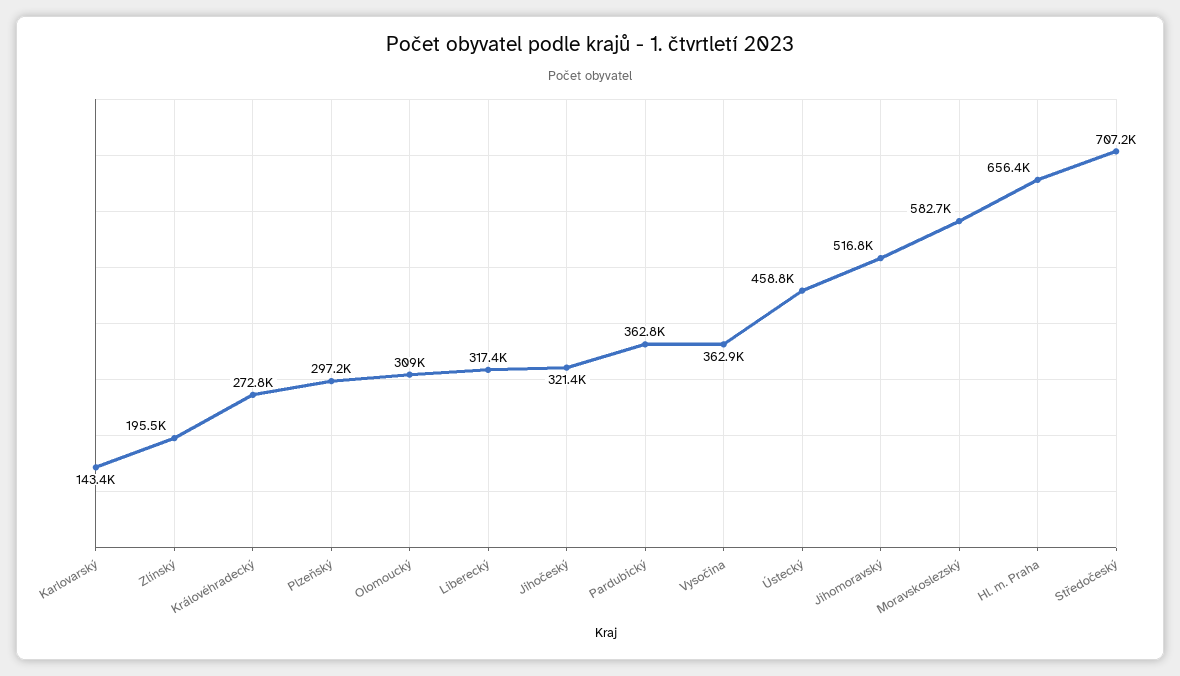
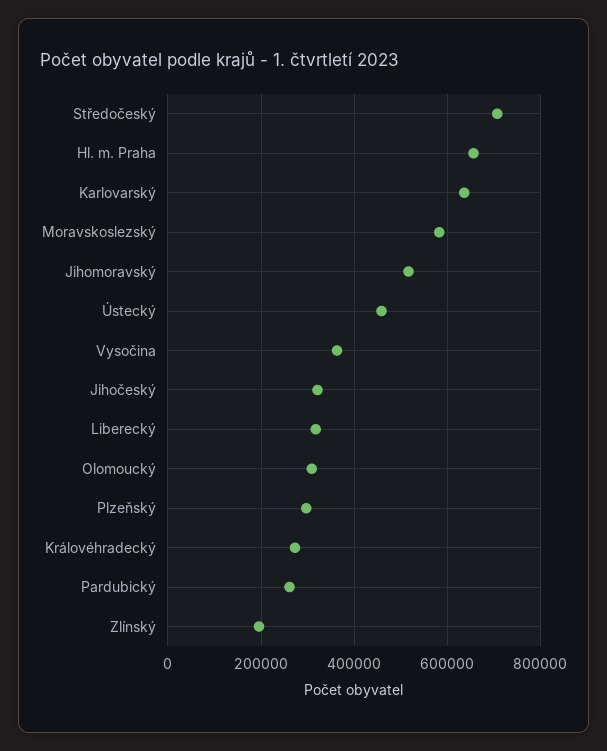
  {
-   "Karlovarský": 143400,
+   "Karlovarský": 640000,
    "Zlínský": 195500,
    "Královéhradecký": 272800,
    "Plzeňský": 297200,
    "Olomoucký": 309000,
    "Liberecký": 317400,
    "Jihočeský": 321400,
-   "Pardubický": 362800,
+   "Pardubický": 260000,
    "Vysočina": 362900,
    "Ústecký": 458800,
    "Jihomoravský": 516800,
    "Moravskoslezský": 582700,
    "Hl. m. Praha": 656400,
    "Středočeský": 707200
  }

